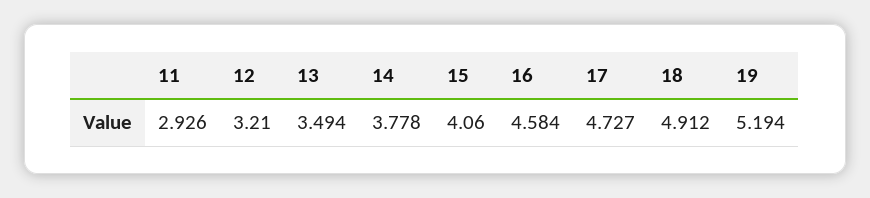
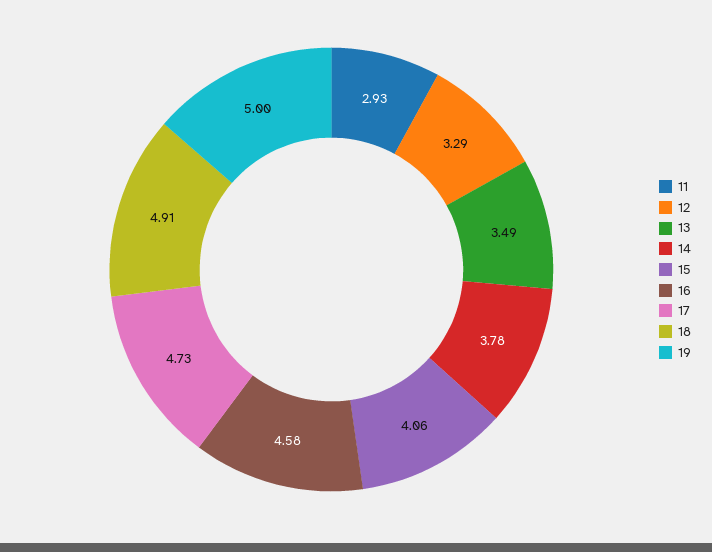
  {
    "11": 2.926,
-   "12": 3.21,
+   "12": 3.29,
    "13": 3.494,
    "14": 3.778,
    "15": 4.06,
    "16": 4.584,
    "17": 4.727,
    "18": 4.912,
-   "19": 5.194
+   "19": 5
  }

